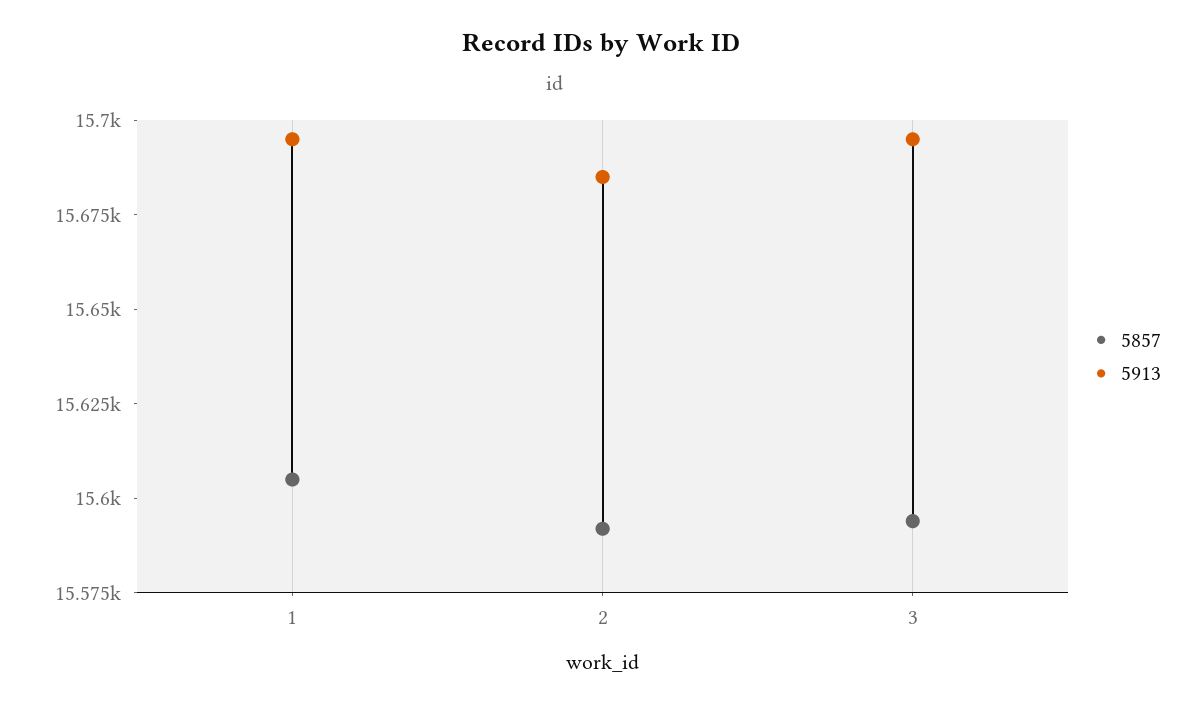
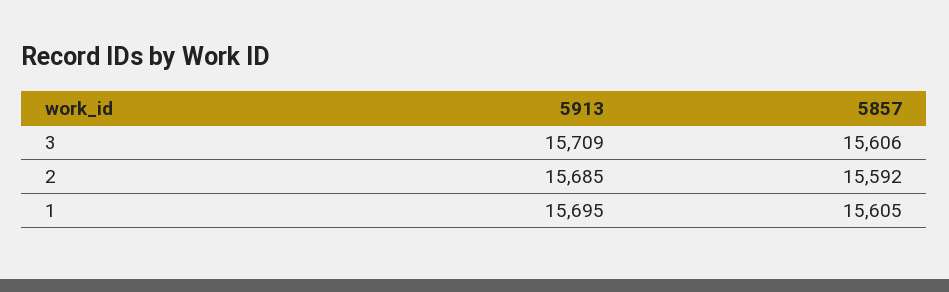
  {
    "5857": {
      "1": 15605,
      "2": 15592,
-     "3": 15595
+     "3": 15606
    },
    "5913": {
      "1": 15695,
      "2": 15685,
-     "3": 15695
+     "3": 15709
    }
  }

